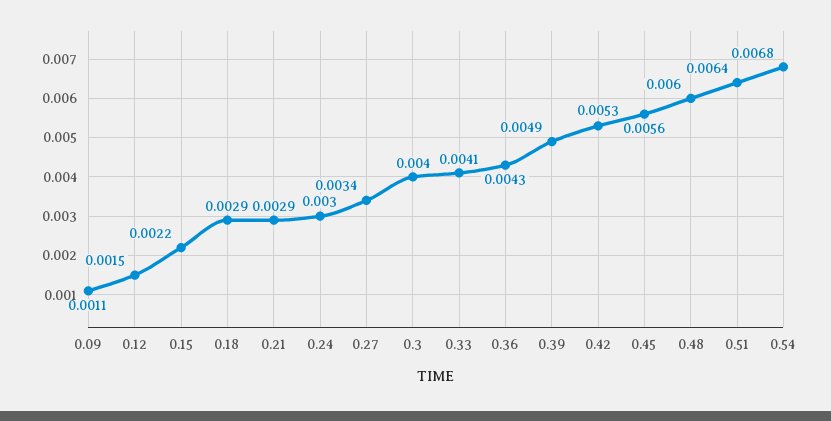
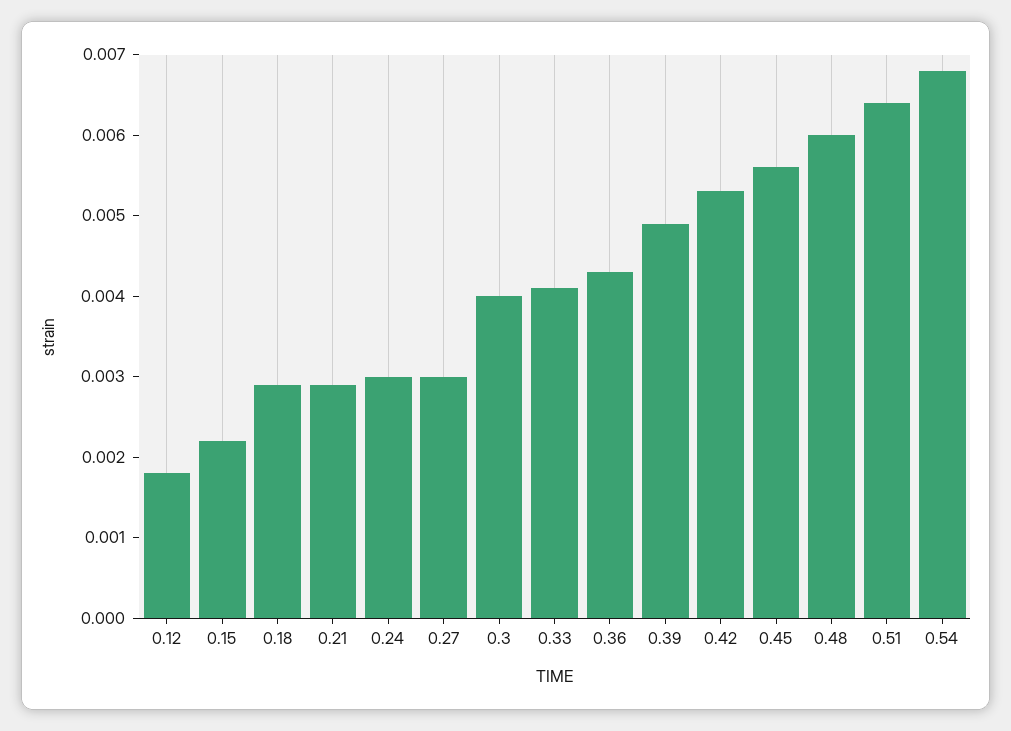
  {
-   "0.09": 0.0011,
-   "0.12": 0.0015,
+   "0.12": 0.0018,
    "0.15": 0.0022,
    "0.18": 0.0029,
    "0.21": 0.0029,
    "0.24": 0.003,
-   "0.27": 0.0034,
+   "0.27": 0.003,
    "0.3": 0.004,
    "0.33": 0.0041,
    "0.36": 0.0043,
    "0.39": 0.0049,
    "0.42": 0.0053,
    "0.45": 0.0056,
    "0.48": 0.006,
    "0.51": 0.0064,
    "0.54": 0.0068
  }

